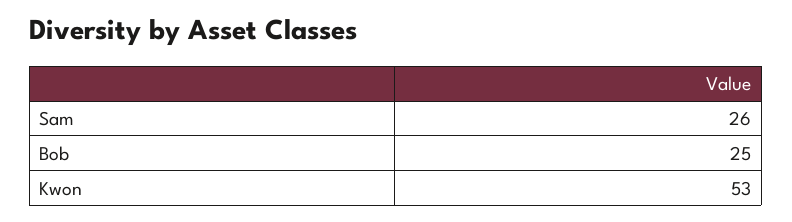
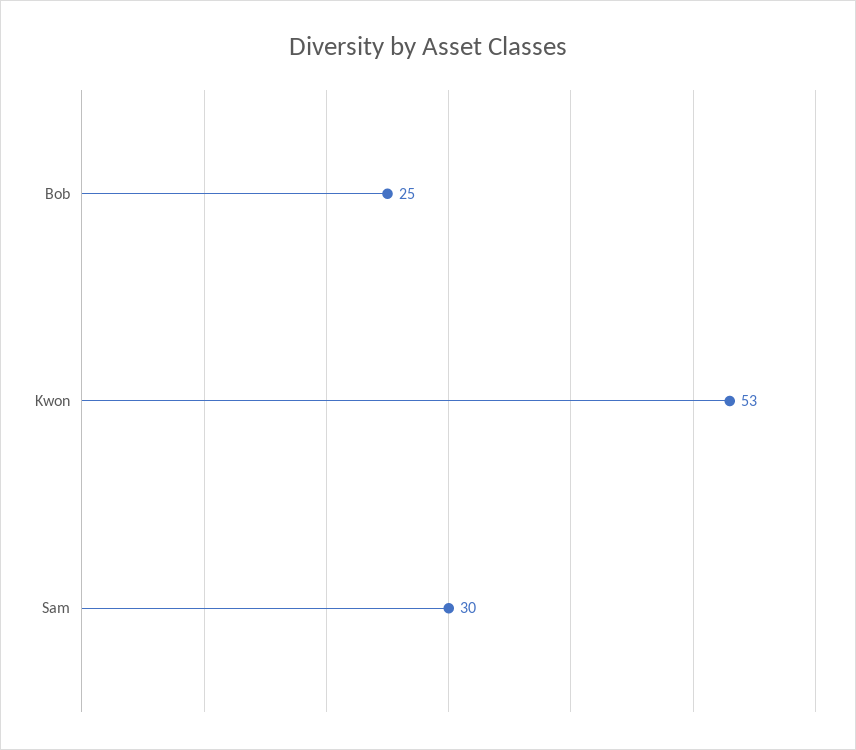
  {
-   "Sam": 26,
+   "Sam": 30,
    "Bob": 25,
    "Kwon": 53
  }

